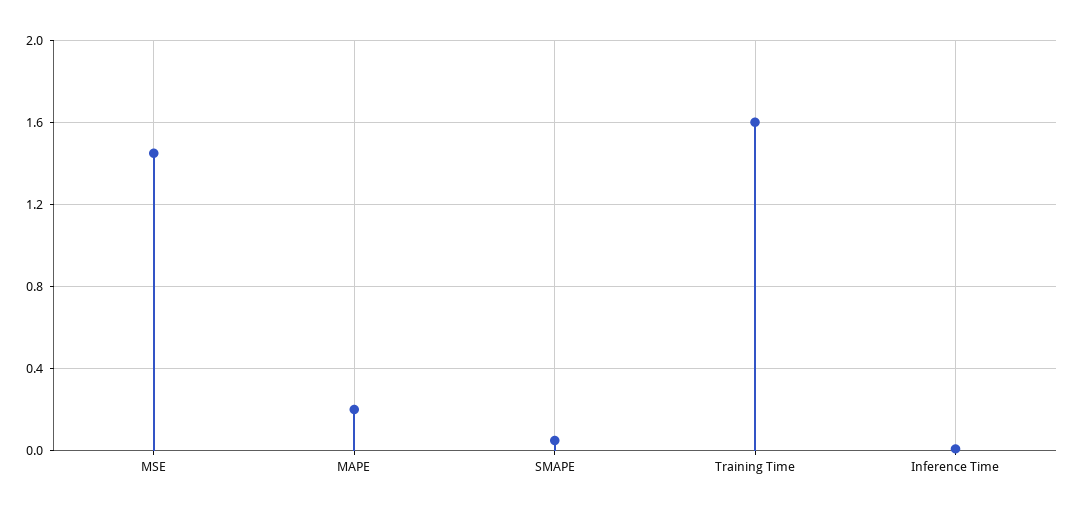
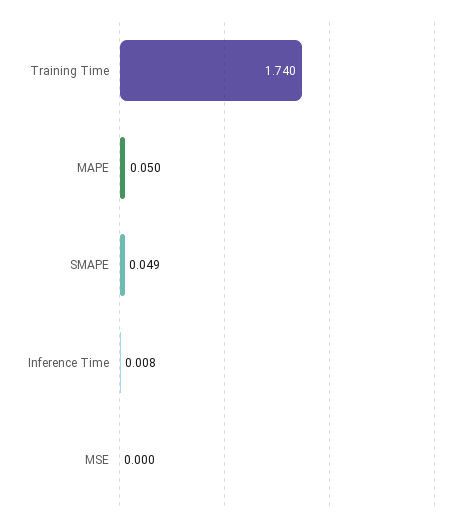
  {
-   "MSE": 1.45,
+   "MSE": 0,
-   "MAPE": 0.2,
+   "MAPE": 0.05,
    "SMAPE": 0.049,
-   "Training Time": 1.6,
+   "Training Time": 1.74,
    "Inference Time": 0.008
  }

